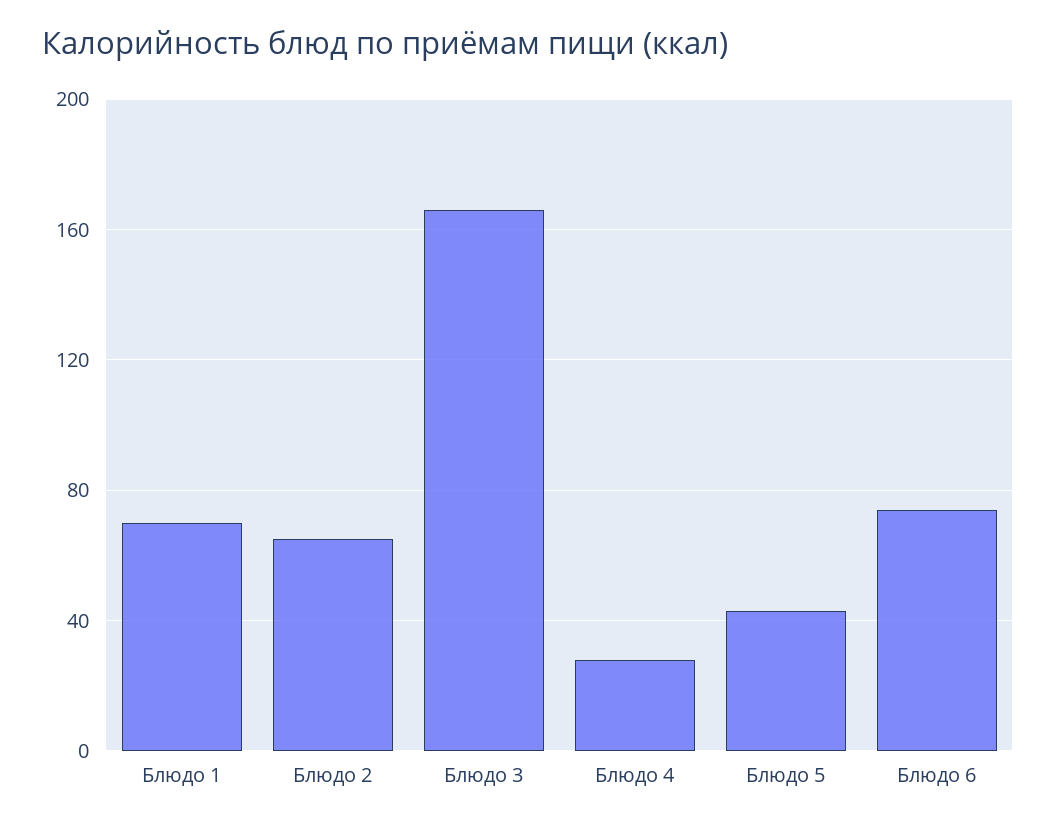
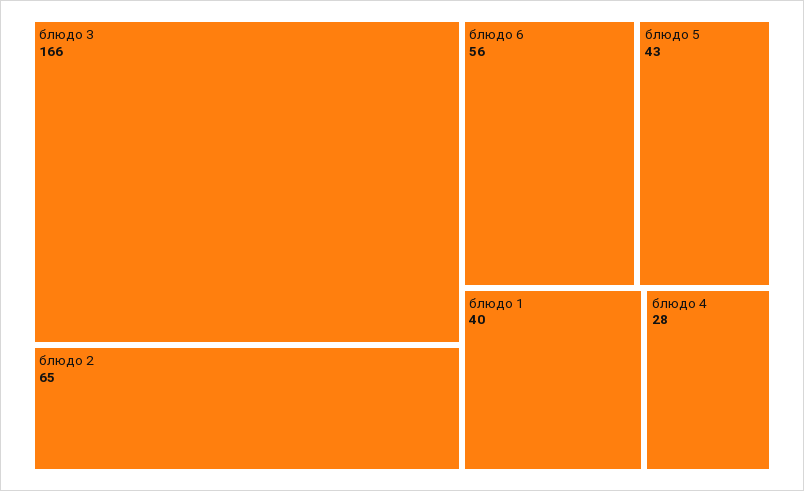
  {
-   "Блюдо 1": 70,
+   "Блюдо 1": 40,
    "Блюдо 2": 65,
    "Блюдо 3": 166,
    "Блюдо 4": 28,
    "Блюдо 5": 43,
-   "Блюдо 6": 75
+   "Блюдо 6": 56
  }

